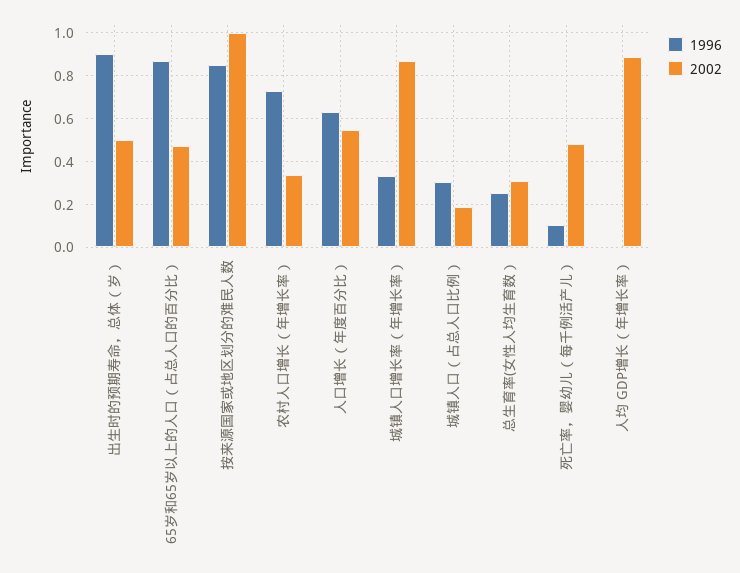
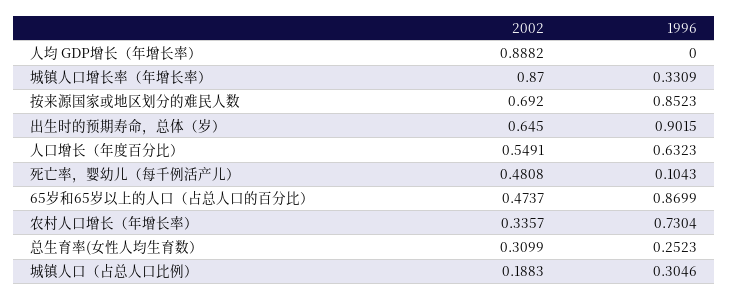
  {
    "1996": {
      "出生时的预期寿命，总体（岁）": 0.9015,
      "65岁和65岁以上的人口（占总人口的百分比）": 0.8699,
      "按来源国家或地区划分的难民人数": 0.8523,
      "农村人口增长（年增长率）": 0.7304,
      "人口增长（年度百分比）": 0.6323,
      "城镇人口增长率（年增长率）": 0.3309,
      "城镇人口（占总人口比例）": 0.3046,
      "总生育率(女性人均生育数）": 0.2523,
      "死亡率，婴幼儿（每千例活产儿）": 0.1043,
      "人均 GDP增长（年增长率）": 0
    },
    "2002": {
-     "出生时的预期寿命，总体（岁）": 0.5,
+     "出生时的预期寿命，总体（岁）": 0.645,
      "65岁和65岁以上的人口（占总人口的百分比）": 0.4737,
-     "按来源国家或地区划分的难民人数": 1,
+     "按来源国家或地区划分的难民人数": 0.692,
      "农村人口增长（年增长率）": 0.3357,
      "人口增长（年度百分比）": 0.5491,
      "城镇人口增长率（年增长率）": 0.87,
      "城镇人口（占总人口比例）": 0.1883,
      "总生育率(女性人均生育数）": 0.3099,
      "死亡率，婴幼儿（每千例活产儿）": 0.4808,
      "人均 GDP增长（年增长率）": 0.8882
    }
  }

